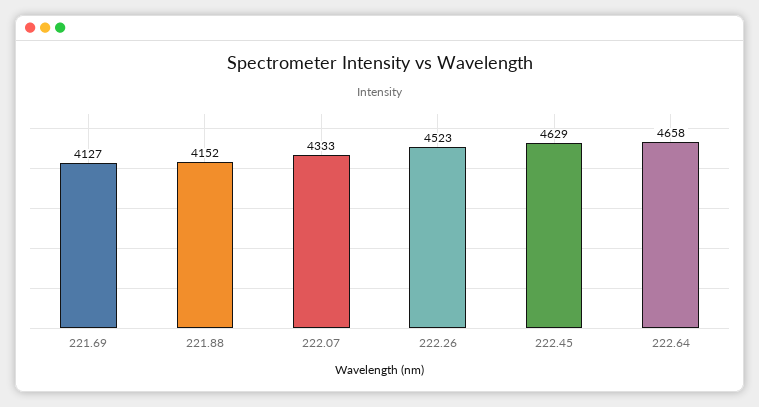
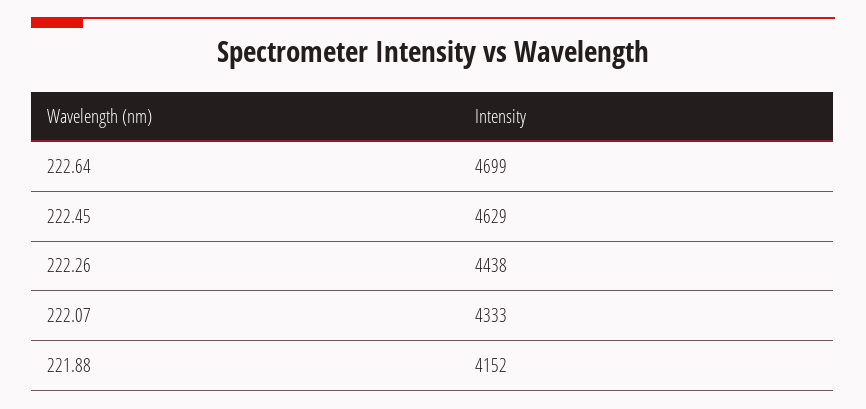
  {
-   "221.69": 4127,
    "221.88": 4152,
    "222.07": 4333,
-   "222.26": 4523,
+   "222.26": 4438,
    "222.45": 4629,
-   "222.64": 4658
+   "222.64": 4699
  }

